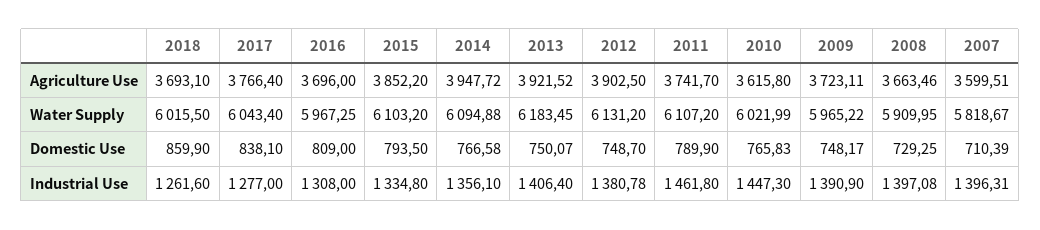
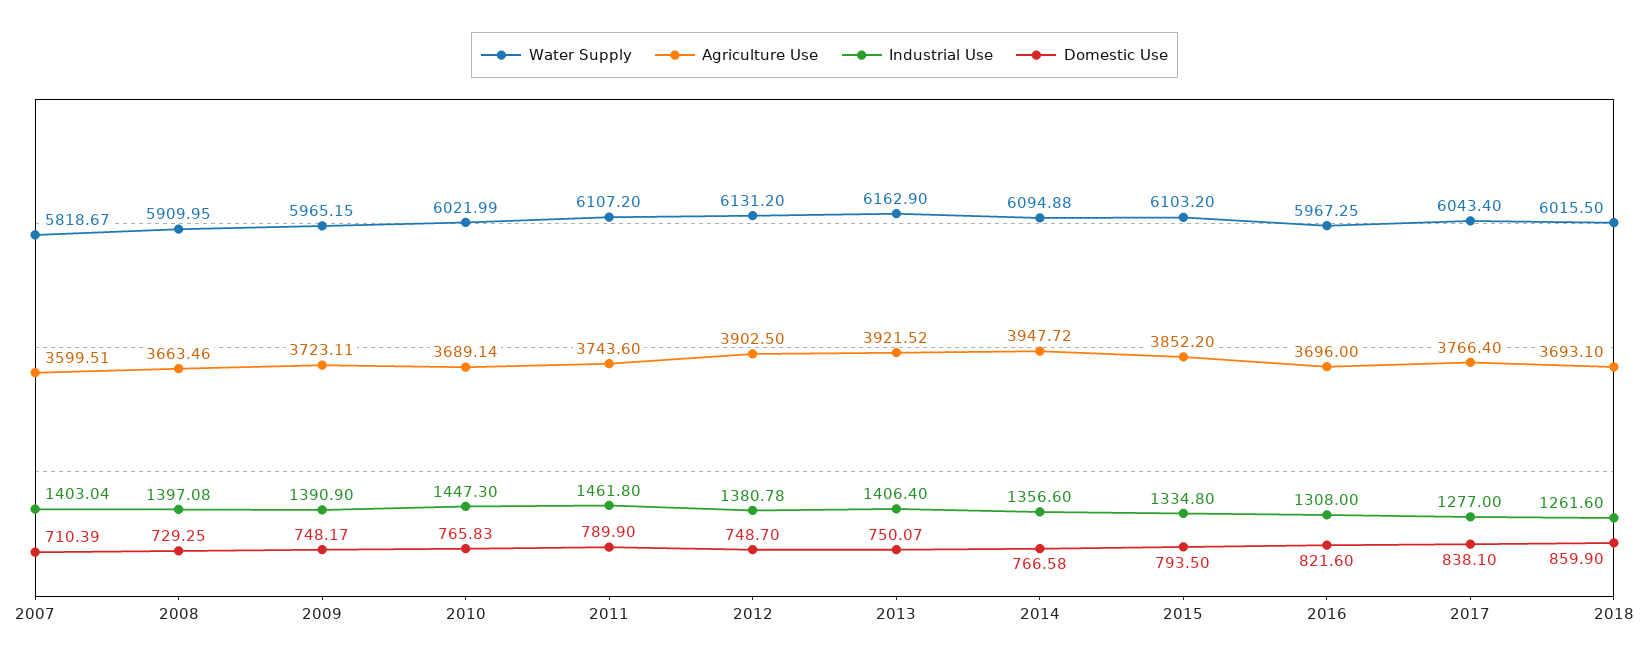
  {
    "Agriculture Use": {
      "2018": 3693.1,
      "2017": 3766.4,
      "2016": 3696,
      "2015": 3852.2,
      "2014": 3947.72,
      "2013": 3921.52,
      "2012": 3902.5,
-     "2011": 3741.7,
+     "2011": 3743.6,
-     "2010": 3615.8,
+     "2010": 3689.14,
      "2009": 3723.11,
      "2008": 3663.46,
      "2007": 3599.51
    },
    "Water Supply": {
      "2018": 6015.5,
      "2017": 6043.4,
      "2016": 5967.25,
      "2015": 6103.2,
      "2014": 6094.88,
-     "2013": 6183.45,
+     "2013": 6162.9,
      "2012": 6131.2,
      "2011": 6107.2,
      "2010": 6021.99,
-     "2009": 5965.22,
+     "2009": 5965.15,
      "2008": 5909.95,
      "2007": 5818.67
    },
    "Domestic Use": {
      "2018": 859.9,
      "2017": 838.1,
-     "2016": 809,
+     "2016": 821.6,
      "2015": 793.5,
      "2014": 766.58,
      "2013": 750.07,
      "2012": 748.7,
      "2011": 789.9,
      "2010": 765.83,
      "2009": 748.17,
      "2008": 729.25,
      "2007": 710.39
    },
    "Industrial Use": {
      "2018": 1261.6,
      "2017": 1277,
      "2016": 1308,
      "2015": 1334.8,
-     "2014": 1356.1,
+     "2014": 1356.6,
      "2013": 1406.4,
      "2012": 1380.78,
      "2011": 1461.8,
      "2010": 1447.3,
      "2009": 1390.9,
      "2008": 1397.08,
-     "2007": 1396.31
+     "2007": 1403.04
    }
  }

